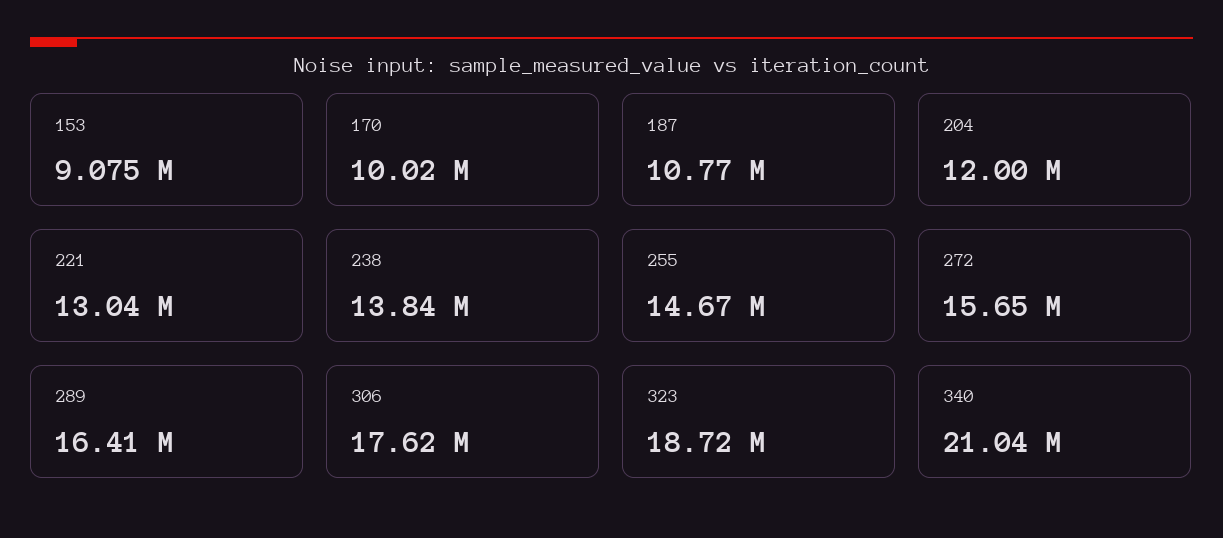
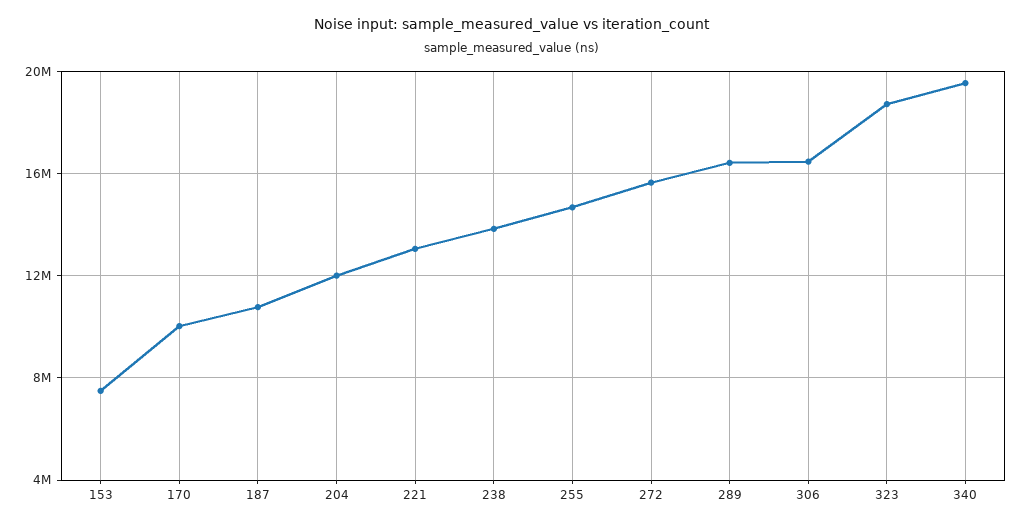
  {
-   "153": 9075000,
+   "153": 7500000,
    "170": 10020000,
    "187": 10770000,
    "204": 12000000,
    "221": 13040000,
    "238": 13840000,
    "255": 14670000,
    "272": 15650000,
    "289": 16410000,
-   "306": 17620000,
+   "306": 16500000,
    "323": 18720000,
-   "340": 21040000
+   "340": 19500000
  }

